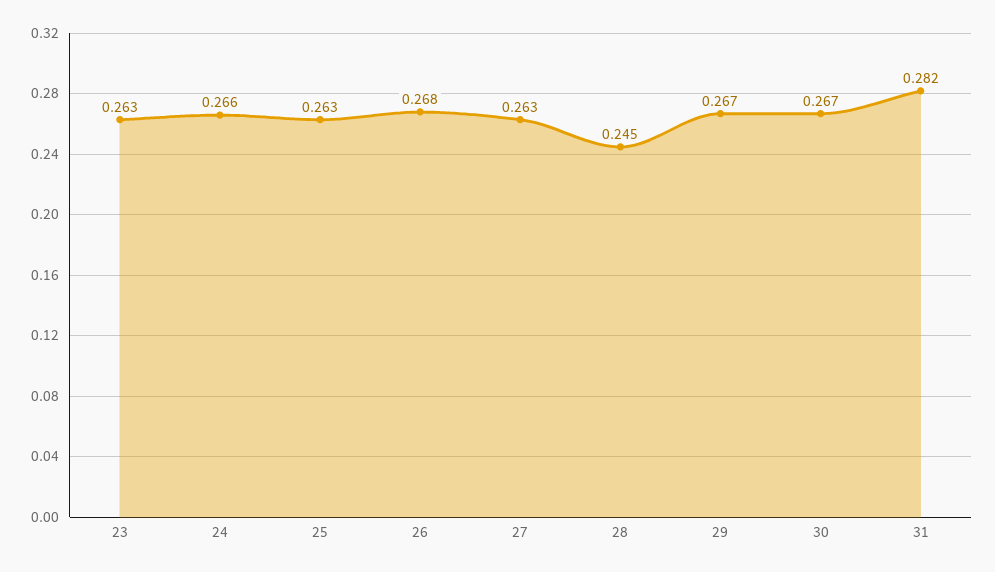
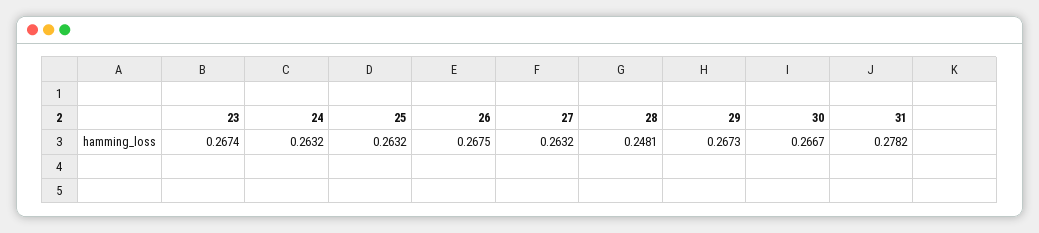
  {
-   "23": 0.263,
+   "23": 0.2674,
-   "24": 0.266,
+   "24": 0.2632,
    "25": 0.2632,
    "26": 0.2675,
    "27": 0.2632,
-   "28": 0.245,
+   "28": 0.2481,
    "29": 0.2673,
    "30": 0.2667,
-   "31": 0.282
+   "31": 0.2782
  }

